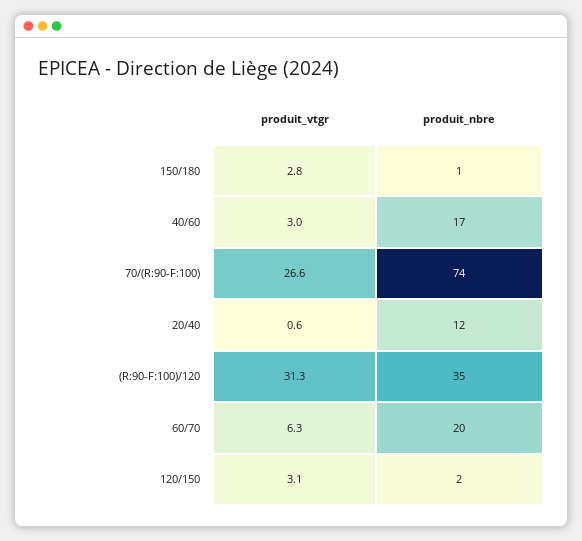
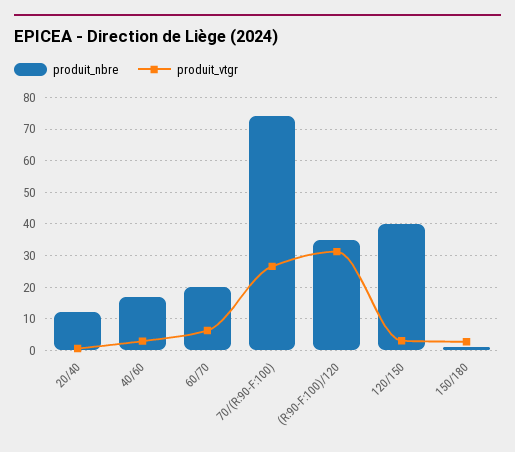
  {
    "produit_vtgr": {
      "150/180": 2.8,
      "40/60": 3,
      "70/(R:90-F:100)": 26.6,
      "20/40": 0.6,
      "(R:90-F:100)/120": 31.3,
      "60/70": 6.3,
      "120/150": 3.1
    },
    "produit_nbre": {
      "150/180": 1,
      "40/60": 17,
      "70/(R:90-F:100)": 74,
      "20/40": 12,
      "(R:90-F:100)/120": 35,
      "60/70": 20,
-     "120/150": 2
+     "120/150": 40
    }
  }

